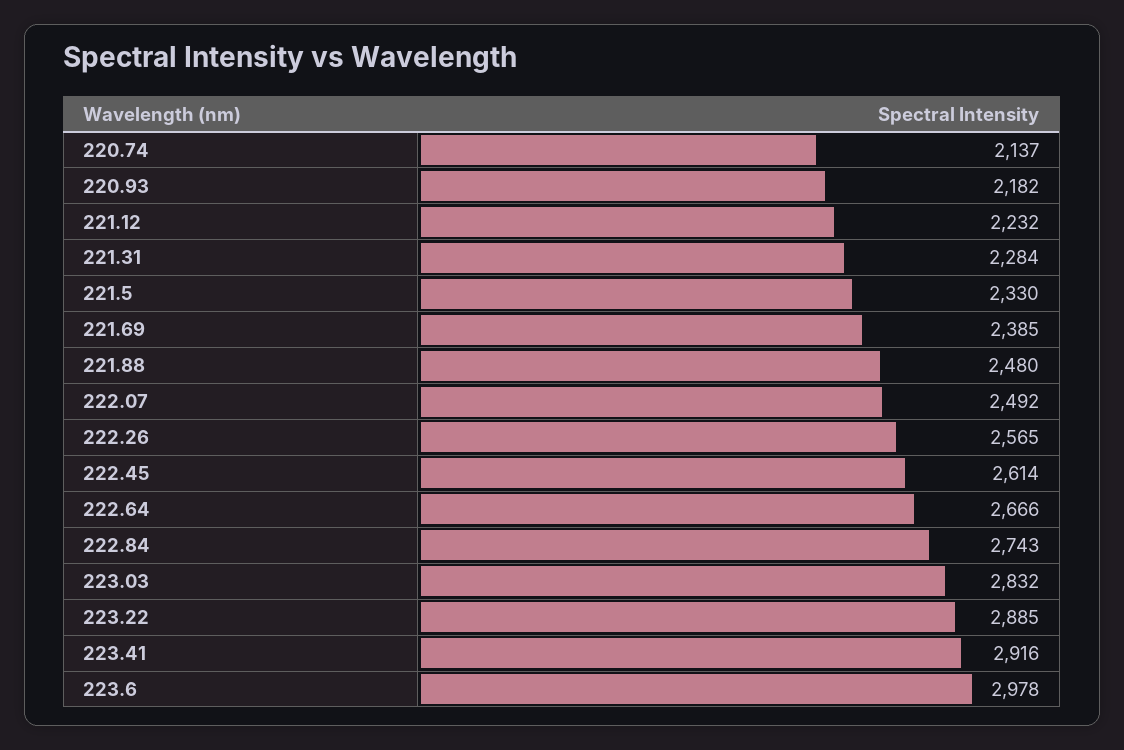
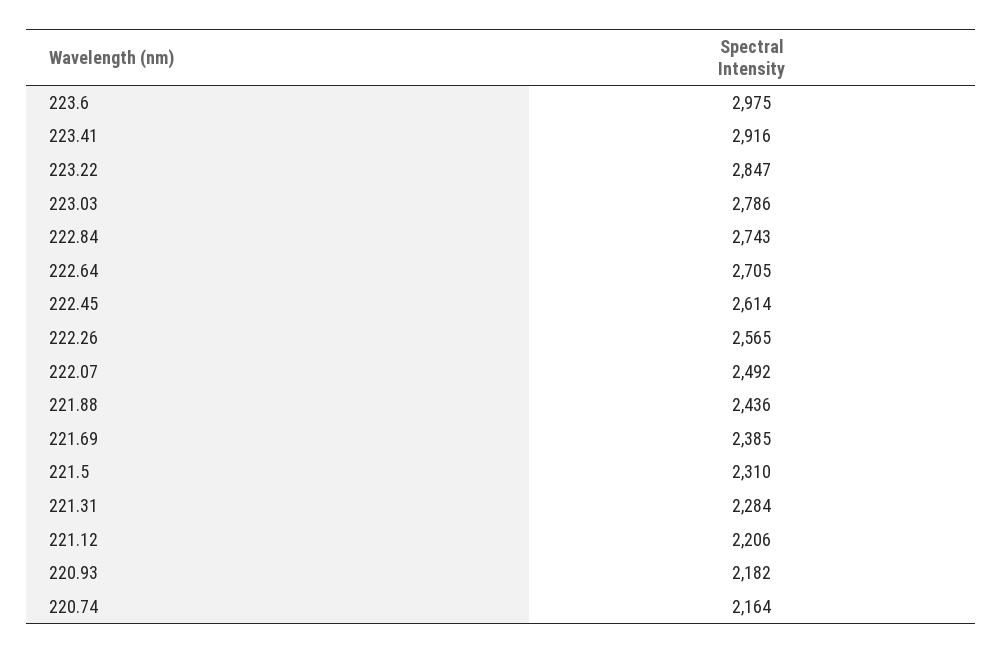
  {
-   "220.74": 2137,
+   "220.74": 2164,
    "220.93": 2182,
-   "221.12": 2232,
+   "221.12": 2206,
    "221.31": 2284,
-   "221.5": 2330,
+   "221.5": 2310,
    "221.69": 2385,
-   "221.88": 2480,
+   "221.88": 2436,
    "222.07": 2492,
    "222.26": 2565,
    "222.45": 2614,
-   "222.64": 2666,
+   "222.64": 2705,
    "222.84": 2743,
-   "223.03": 2832,
+   "223.03": 2786,
-   "223.22": 2885,
+   "223.22": 2847,
    "223.41": 2916,
-   "223.6": 2978
+   "223.6": 2975
  }

